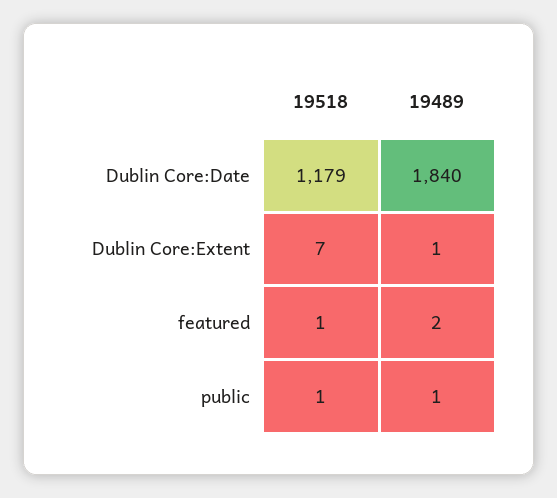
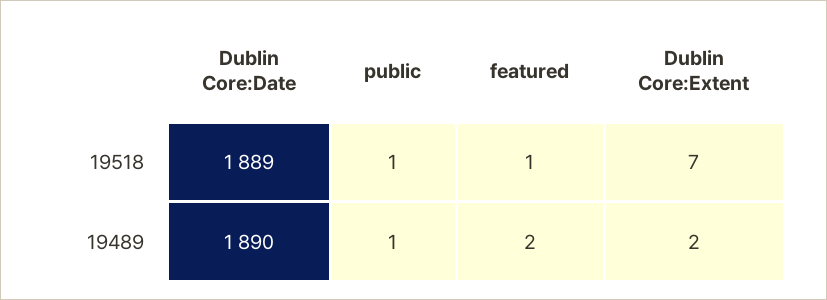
  {
    "19518": {
-     "Dublin Core:Date": 1179,
+     "Dublin Core:Date": 1889,
      "Dublin Core:Extent": 7,
      "featured": 1,
      "public": 1
    },
    "19489": {
-     "Dublin Core:Date": 1840,
+     "Dublin Core:Date": 1890,
-     "Dublin Core:Extent": 1,
+     "Dublin Core:Extent": 2,
      "featured": 2,
      "public": 1
    }
  }

